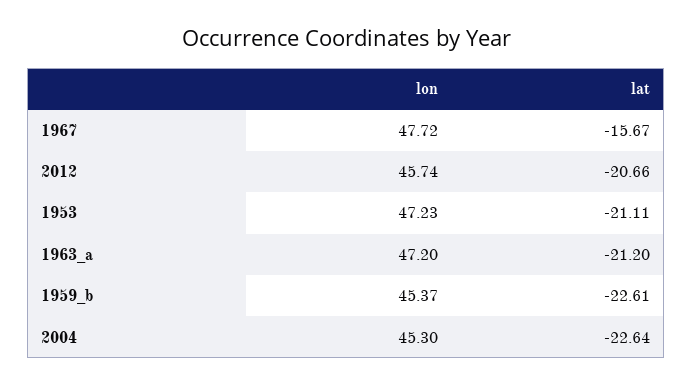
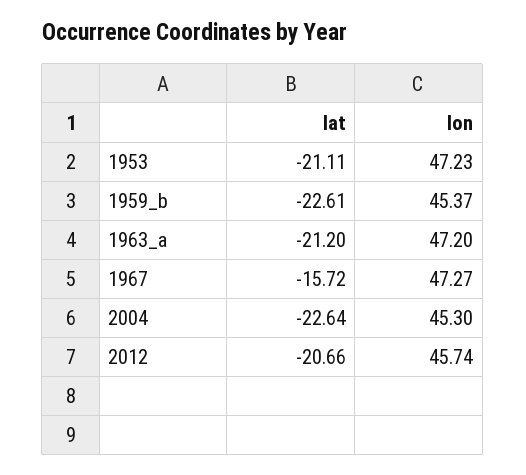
  {
    "lon": {
-     "1967": 47.72,
+     "1967": 47.27,
      "2012": 45.74,
      "1953": 47.23,
      "1963_a": 47.2,
      "1959_b": 45.37,
      "2004": 45.3
    },
    "lat": {
-     "1967": -15.67,
+     "1967": -15.72,
      "2012": -20.66,
      "1953": -21.11,
      "1963_a": -21.2,
      "1959_b": -22.61,
      "2004": -22.64
    }
  }

